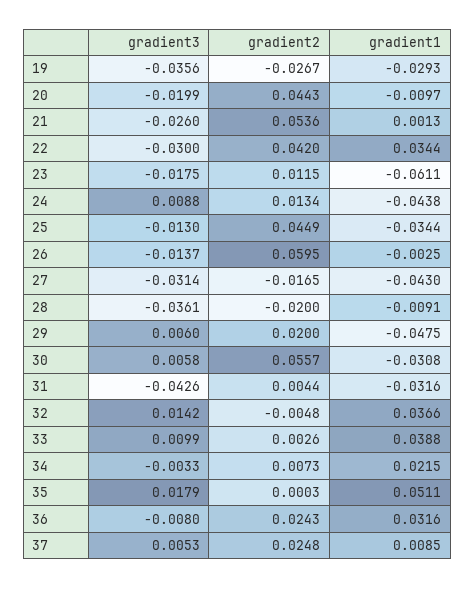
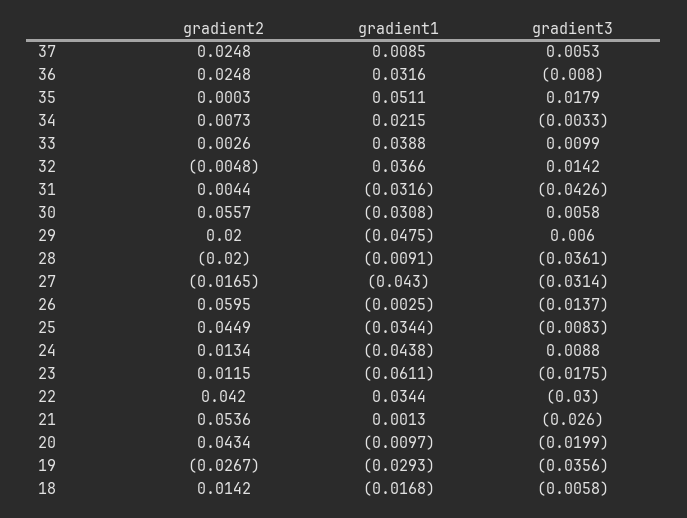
  {
    "gradient3": {
      "19": -0.0356,
      "20": -0.0199,
      "21": -0.026,
      "22": -0.03,
      "23": -0.0175,
      "24": 0.0088,
-     "25": -0.013,
+     "25": -0.0083,
      "26": -0.0137,
      "27": -0.0314,
      "28": -0.0361,
      "29": 0.006,
      "30": 0.0058,
      "31": -0.0426,
      "32": 0.0142,
      "33": 0.0099,
      "34": -0.0033,
      "35": 0.0179,
      "36": -0.008,
-     "37": 0.0053
+     "37": 0.0053,
+     "18": -0.0058
    },
    "gradient2": {
      "19": -0.0267,
-     "20": 0.0443,
+     "20": 0.0434,
      "21": 0.0536,
      "22": 0.042,
      "23": 0.0115,
      "24": 0.0134,
      "25": 0.0449,
      "26": 0.0595,
      "27": -0.0165,
      "28": -0.02,
      "29": 0.02,
      "30": 0.0557,
      "31": 0.0044,
      "32": -0.0048,
      "33": 0.0026,
      "34": 0.0073,
      "35": 0.0003,
-     "36": 0.0243,
+     "36": 0.0248,
-     "37": 0.0248
+     "37": 0.0248,
+     "18": 0.0142
    },
    "gradient1": {
      "19": -0.0293,
      "20": -0.0097,
      "21": 0.0013,
      "22": 0.0344,
      "23": -0.0611,
      "24": -0.0438,
      "25": -0.0344,
      "26": -0.0025,
      "27": -0.043,
      "28": -0.0091,
      "29": -0.0475,
      "30": -0.0308,
      "31": -0.0316,
      "32": 0.0366,
      "33": 0.0388,
      "34": 0.0215,
      "35": 0.0511,
      "36": 0.0316,
-     "37": 0.0085
+     "37": 0.0085,
+     "18": -0.0168
    }
  }

